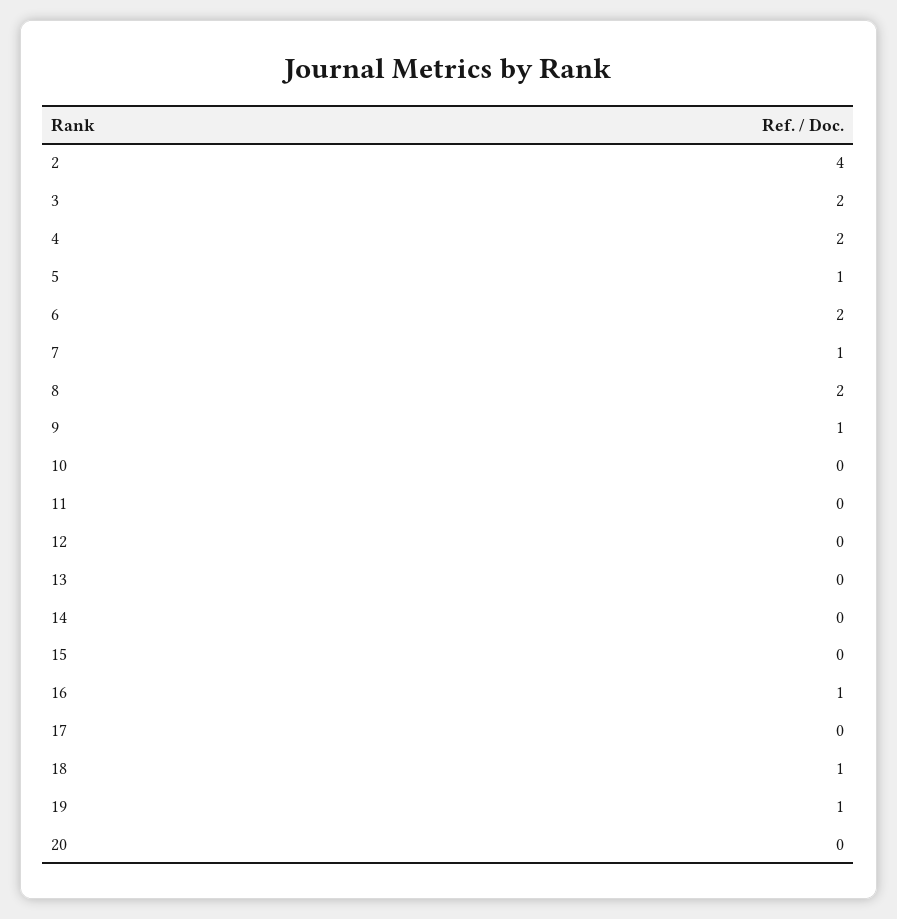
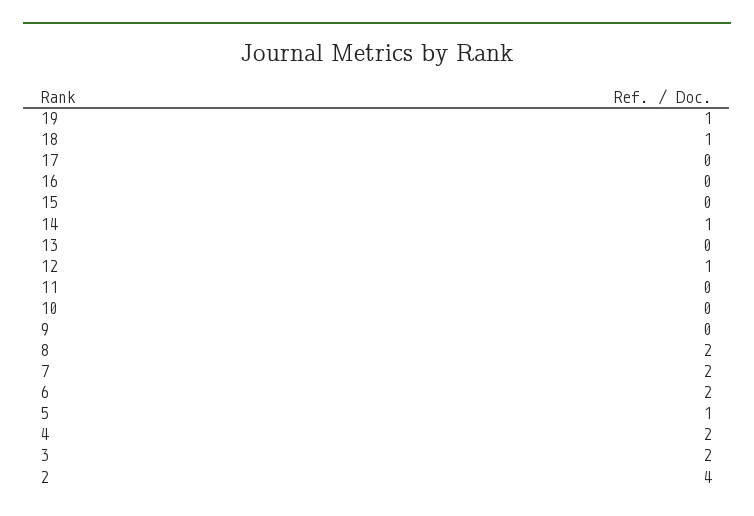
  {
    "2": 4,
    "3": 2,
    "4": 2,
    "5": 1,
    "6": 2,
-   "7": 1,
+   "7": 2,
    "8": 2,
-   "9": 1,
+   "9": 0,
    "10": 0,
    "11": 0,
-   "12": 0,
+   "12": 1,
    "13": 0,
-   "14": 0,
+   "14": 1,
    "15": 0,
-   "16": 1,
+   "16": 0,
    "17": 0,
    "18": 1,
-   "19": 1,
+   "19": 1
-   "20": 0
  }

